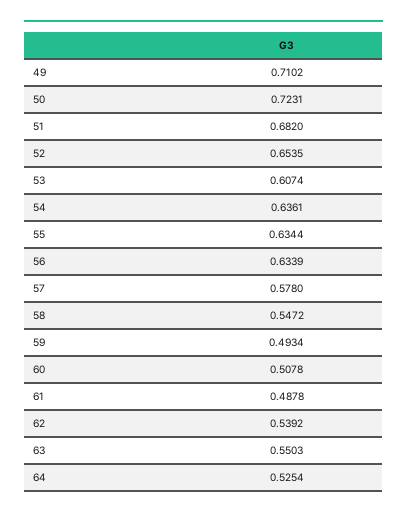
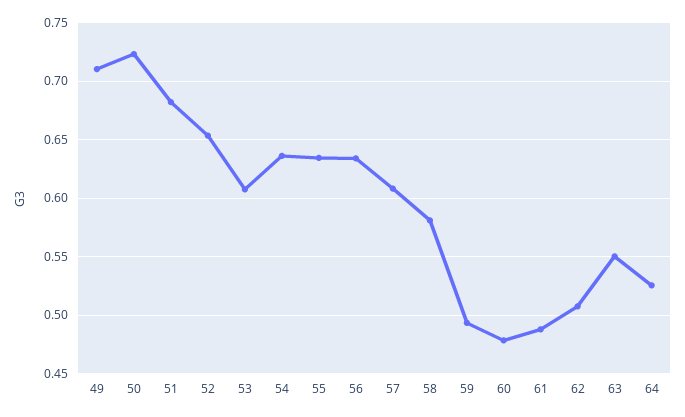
  {
    "49": 0.7102,
    "50": 0.7231,
    "51": 0.682,
    "52": 0.6535,
    "53": 0.6074,
    "54": 0.6361,
    "55": 0.6344,
    "56": 0.6339,
-   "57": 0.578,
+   "57": 0.61,
-   "58": 0.5472,
+   "58": 0.58,
    "59": 0.4934,
-   "60": 0.5078,
+   "60": 0.48,
    "61": 0.4878,
-   "62": 0.5392,
+   "62": 0.51,
    "63": 0.5503,
    "64": 0.5254
  }

